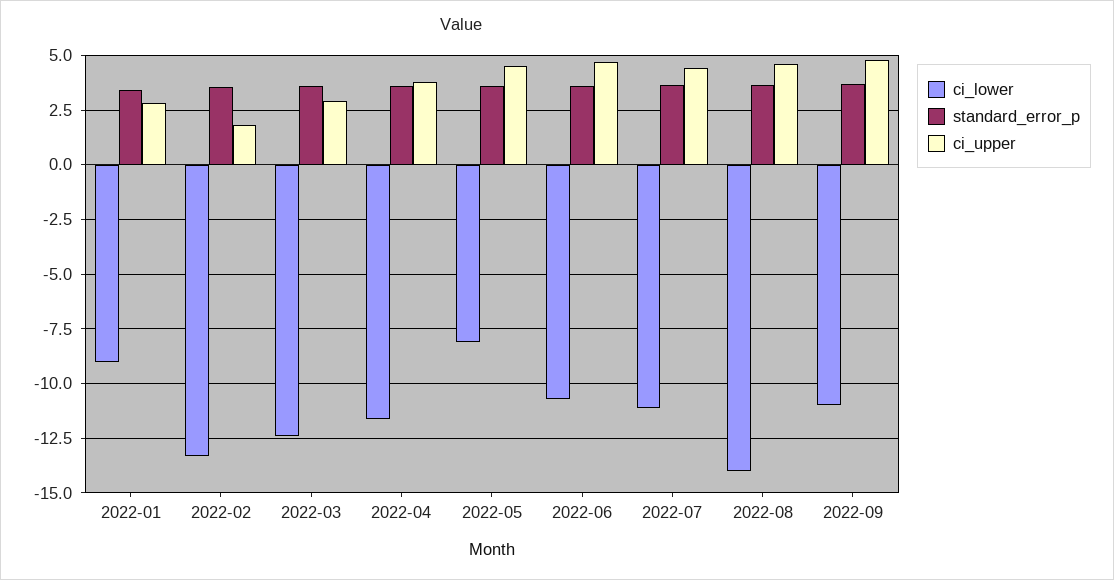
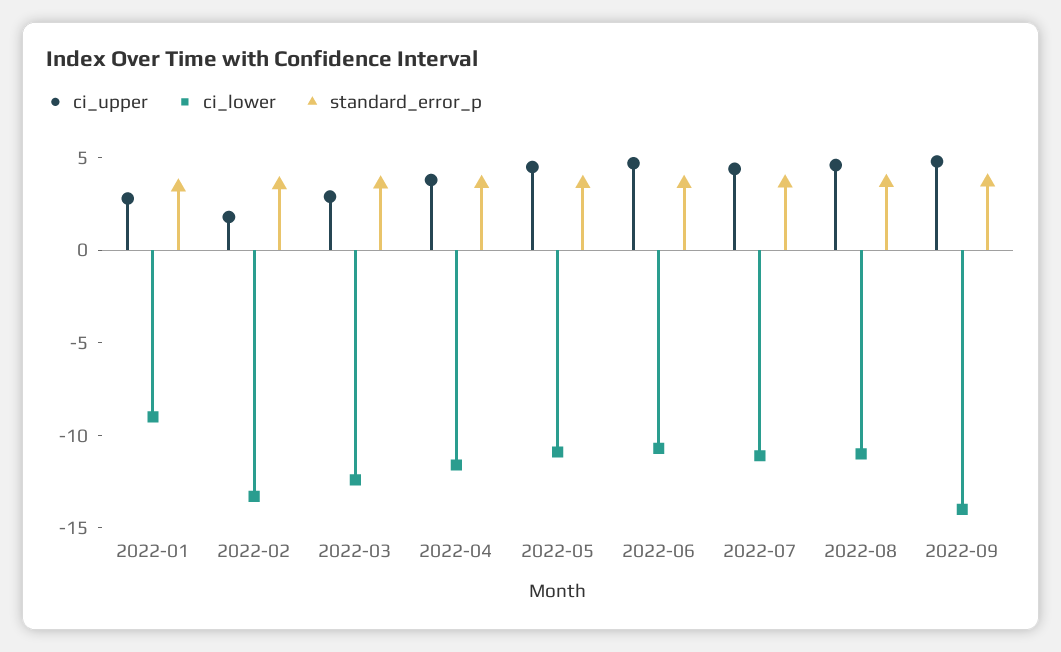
  {
    "ci_lower": {
      "2022-01": -9,
      "2022-02": -13.5,
      "2022-03": -12.5,
      "2022-04": -11.5,
-     "2022-05": -8,
+     "2022-05": -11,
      "2022-06": -10.5,
      "2022-07": -11,
-     "2022-08": -14,
+     "2022-08": -11,
-     "2022-09": -11
+     "2022-09": -14
    },
    "standard_error_p": {
      "2022-01": 3.5,
      "2022-02": 3.5,
      "2022-03": 3.5,
      "2022-04": 3.5,
      "2022-05": 3.5,
      "2022-06": 3.5,
      "2022-07": 3.5,
      "2022-08": 3.5,
      "2022-09": 3.5
    },
    "ci_upper": {
      "2022-01": 3,
      "2022-02": 2,
      "2022-03": 3,
      "2022-04": 4,
      "2022-05": 4.5,
      "2022-06": 4.5,
      "2022-07": 4.5,
      "2022-08": 4.5,
      "2022-09": 5
    }
  }

